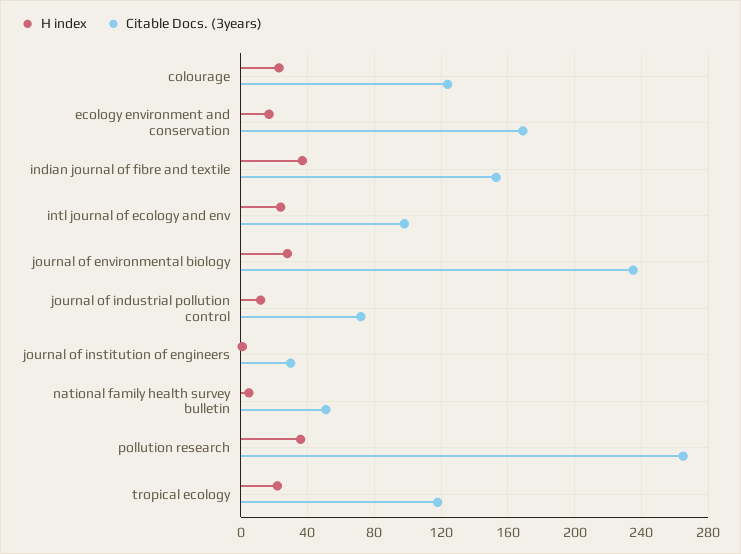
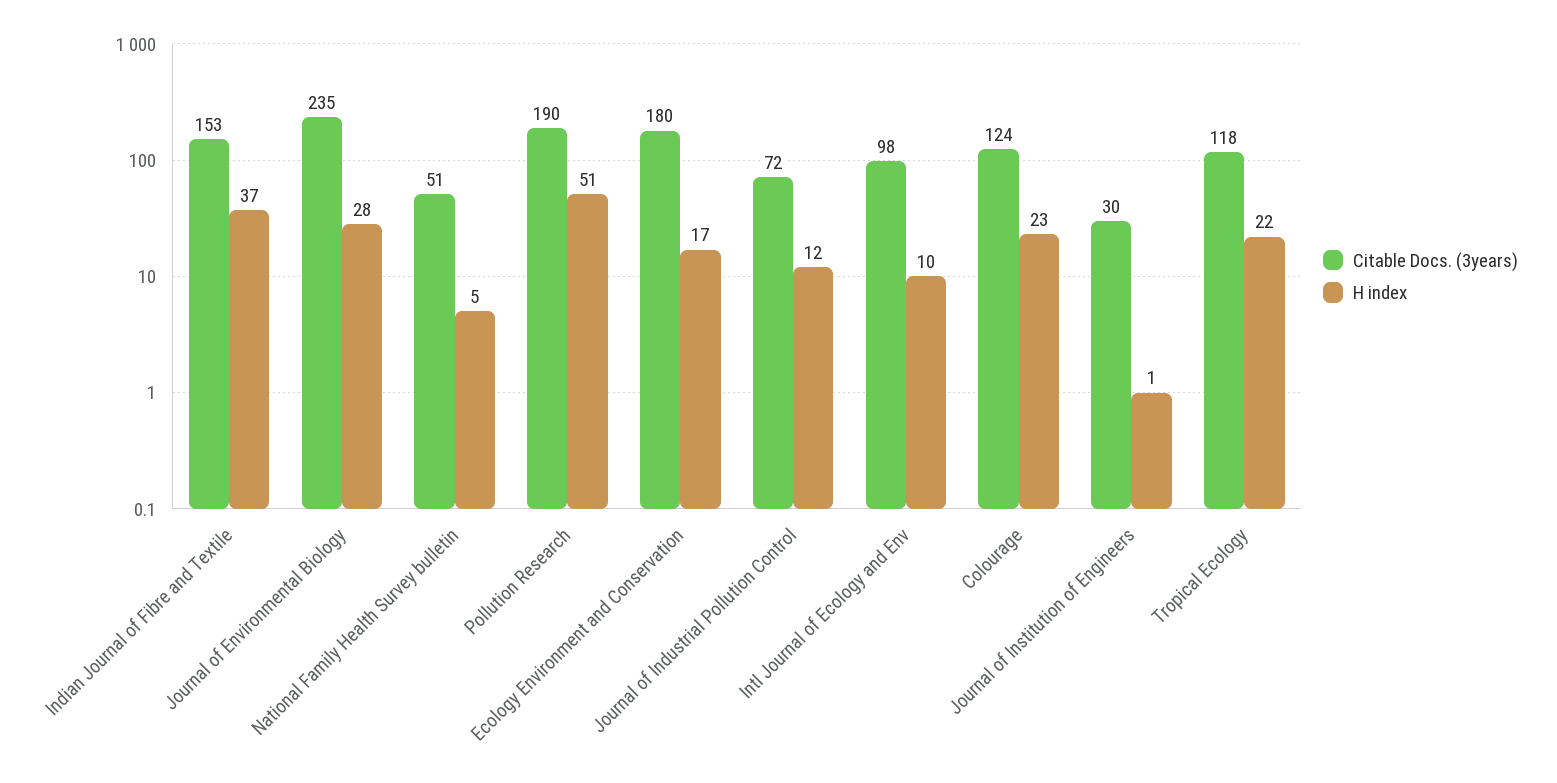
  {
    "H index": {
      "colourage": 23,
      "ecology environment and conservation": 17,
      "indian journal of fibre and textile": 37,
-     "intl journal of ecology and env": 25,
+     "intl journal of ecology and env": 10,
      "journal of environmental biology": 28,
      "journal of industrial pollution control": 12,
      "journal of institution of engineers": 1,
      "national family health survey bulletin": 5,
-     "pollution research": 35,
+     "pollution research": 51,
      "tropical ecology": 22
    },
    "Citable Docs. (3years)": {
      "colourage": 124,
-     "ecology environment and conservation": 170,
+     "ecology environment and conservation": 180,
      "indian journal of fibre and textile": 153,
      "intl journal of ecology and env": 98,
      "journal of environmental biology": 235,
      "journal of industrial pollution control": 72,
      "journal of institution of engineers": 30,
      "national family health survey bulletin": 51,
-     "pollution research": 265,
+     "pollution research": 190,
      "tropical ecology": 118
    }
  }

